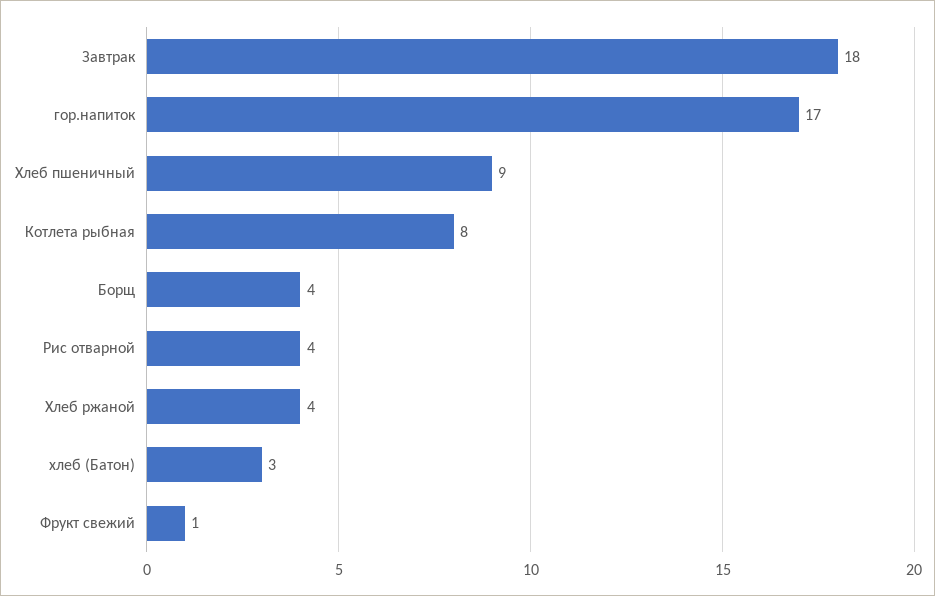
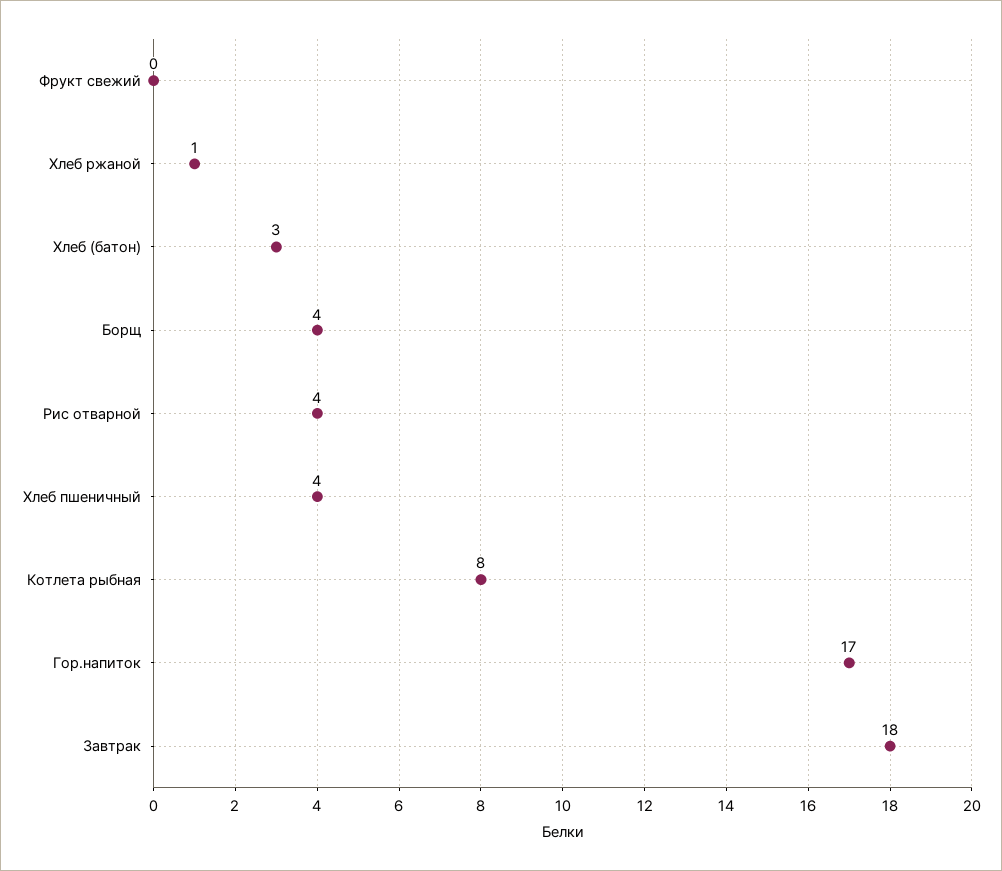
  {
    "Завтрак": 18,
    "гор.напиток": 17,
-   "Хлеб пшеничный": 9,
+   "Хлеб пшеничный": 4,
    "Котлета рыбная": 8,
    "Борщ": 4,
    "Рис отварной": 4,
-   "Хлеб ржаной": 4,
+   "Хлеб ржаной": 1,
    "хлеб (Батон)": 3,
-   "Фрукт свежий": 1
+   "Фрукт свежий": 0
  }

